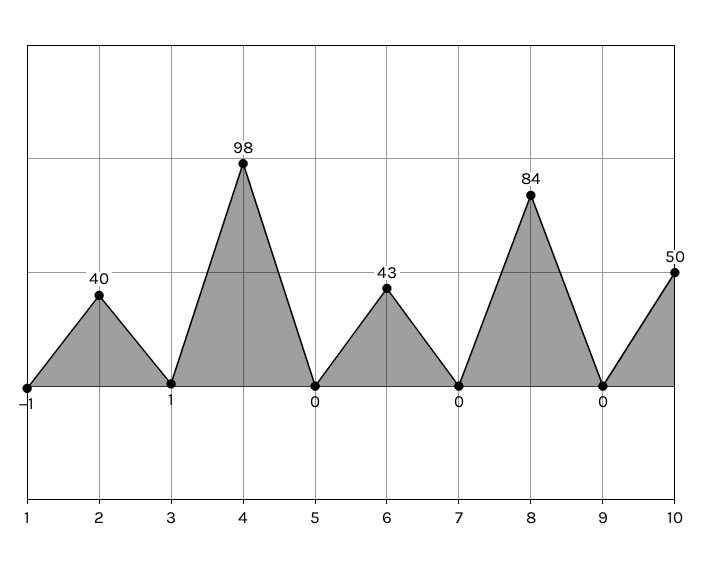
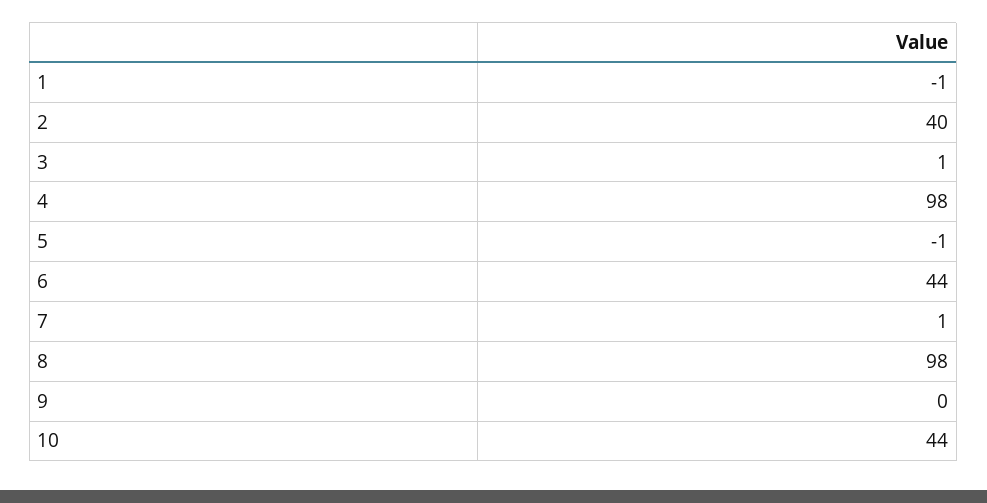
  {
    "1": -1,
    "2": 40,
    "3": 1,
    "4": 98,
-   "5": 0,
+   "5": -1,
-   "6": 43,
+   "6": 44,
-   "7": 0,
+   "7": 1,
-   "8": 84,
+   "8": 98,
    "9": 0,
-   "10": 50
+   "10": 44
  }

